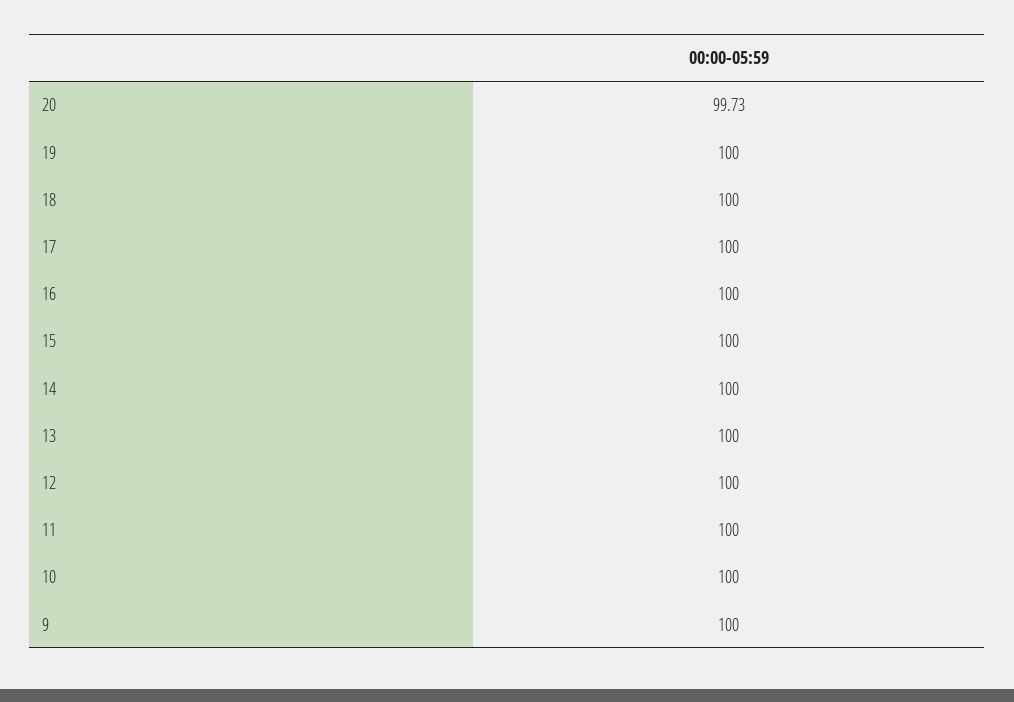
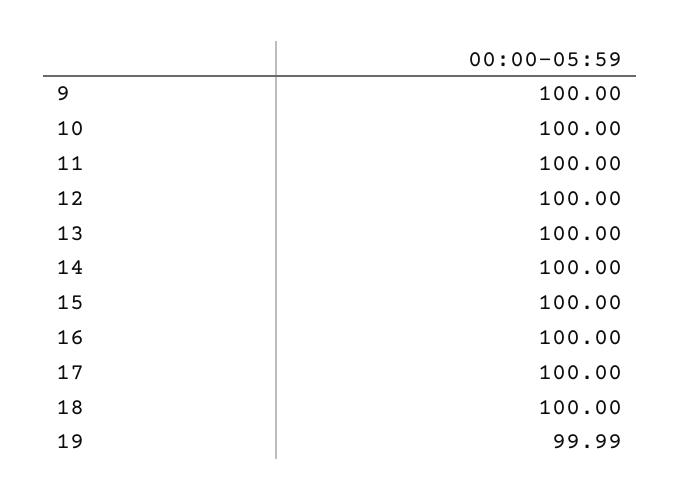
  {
-   "20": 99.73,
-   "19": 100,
+   "19": 99.99,
    "18": 100,
    "17": 100,
    "16": 100,
    "15": 100,
    "14": 100,
    "13": 100,
    "12": 100,
    "11": 100,
    "10": 100,
    "9": 100
  }

